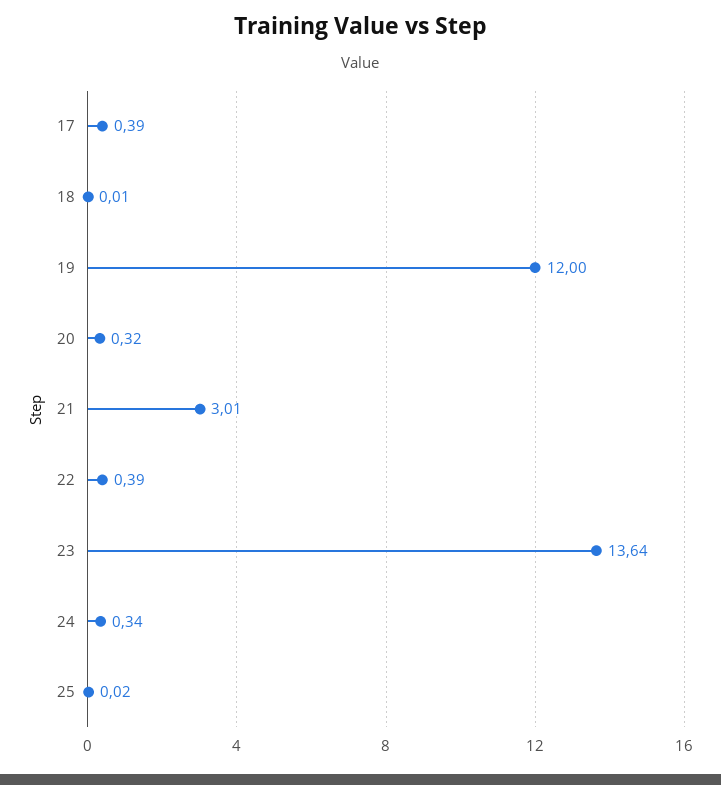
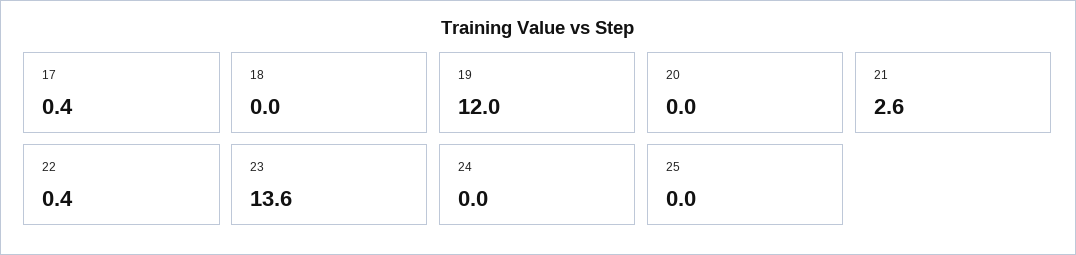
  {
    "17": 0.39,
    "18": 0.01,
    "19": 12,
-   "20": 0.32,
+   "20": 0,
-   "21": 3.01,
+   "21": 2.6,
    "22": 0.39,
    "23": 13.64,
-   "24": 0.34,
+   "24": 0,
    "25": 0.02
  }

